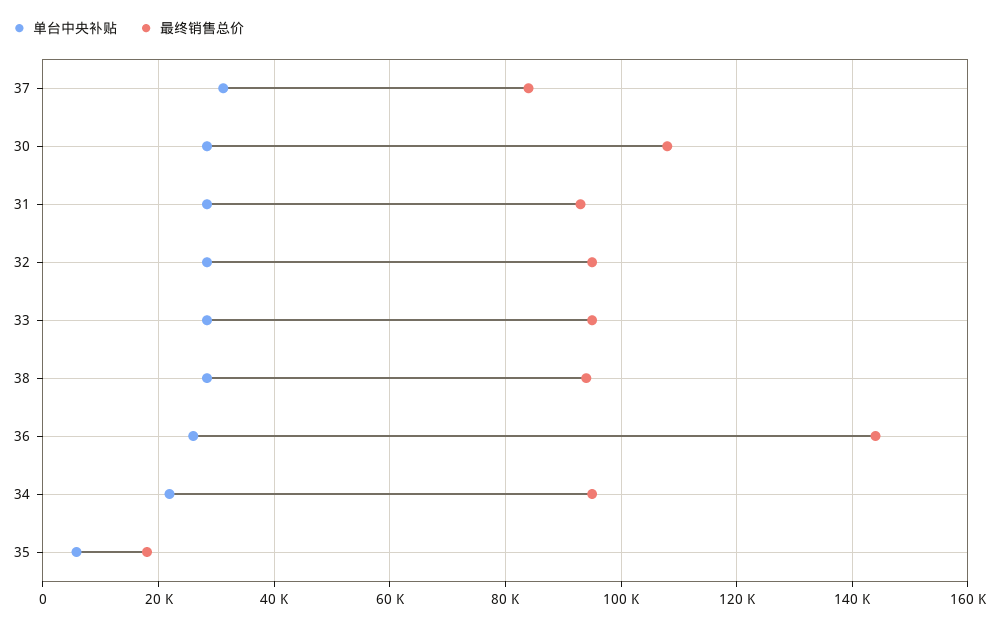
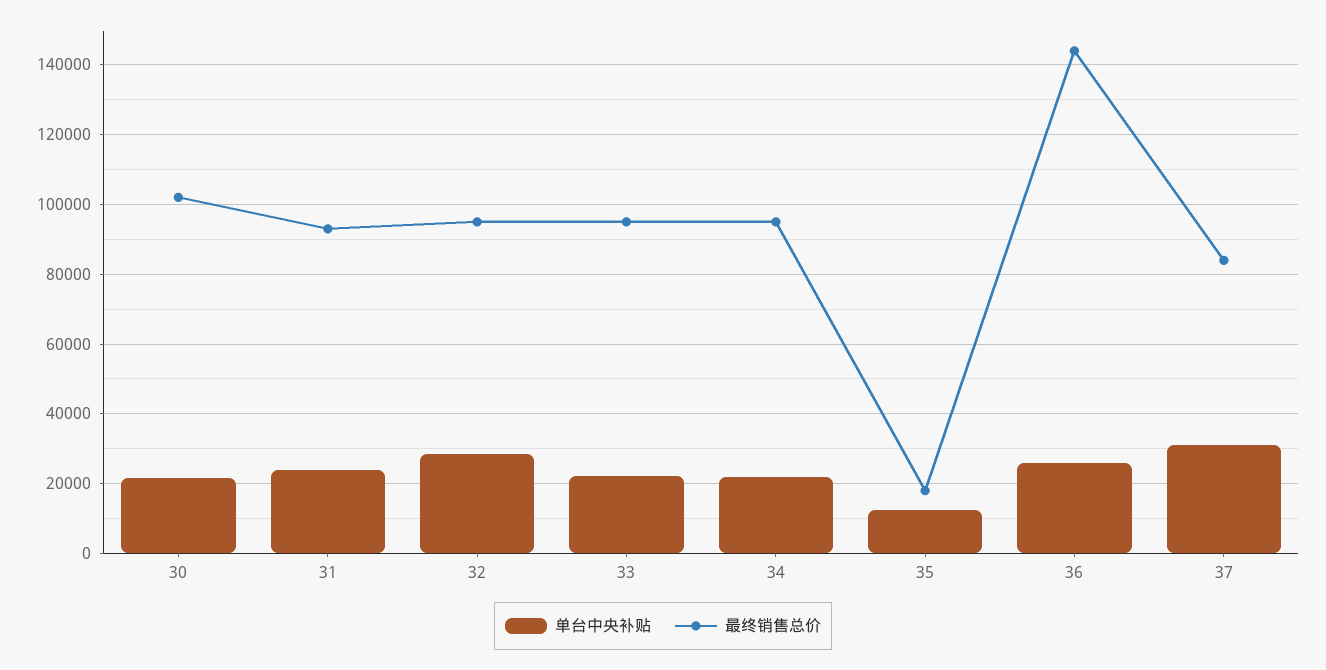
  {
    "单台中央补贴": {
      "37": 32000,
-     "30": 28000,
+     "30": 22000,
-     "31": 28000,
+     "31": 24000,
      "32": 28000,
-     "33": 28000,
+     "33": 22000,
-     "38": 28000,
      "36": 26000,
      "34": 22000,
-     "35": 6000
+     "35": 12000
    },
    "最终销售总价": {
      "37": 84000,
-     "30": 108000,
+     "30": 102000,
      "31": 94000,
      "32": 96000,
      "33": 96000,
-     "38": 94000,
      "36": 144000,
      "34": 96000,
      "35": 18000
    }
  }

